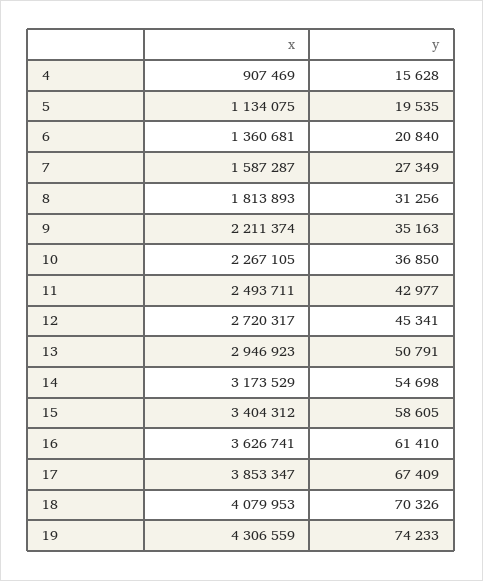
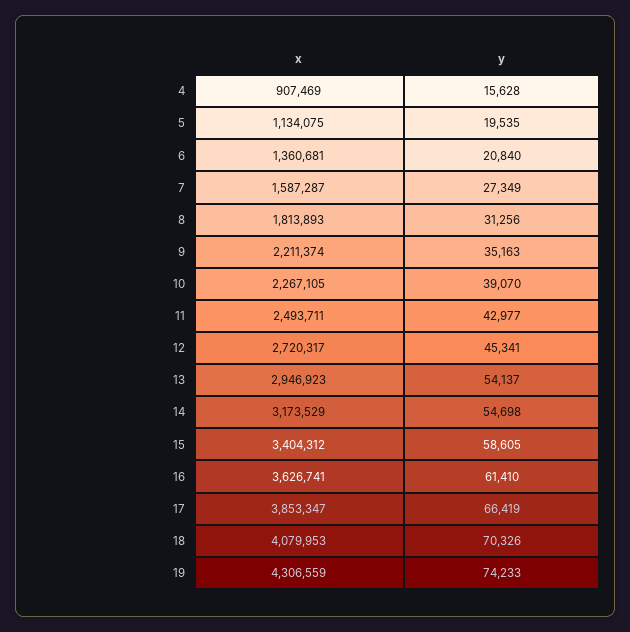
  {
    "x": {
      "4": 907469,
      "5": 1134075,
      "6": 1360681,
      "7": 1587287,
      "8": 1813893,
      "9": 2211374,
      "10": 2267105,
      "11": 2493711,
      "12": 2720317,
      "13": 2946923,
      "14": 3173529,
      "15": 3404312,
      "16": 3626741,
      "17": 3853347,
      "18": 4079953,
      "19": 4306559
    },
    "y": {
      "4": 15628,
      "5": 19535,
      "6": 20840,
      "7": 27349,
      "8": 31256,
      "9": 35163,
-     "10": 36850,
+     "10": 39070,
      "11": 42977,
      "12": 45341,
-     "13": 50791,
+     "13": 54137,
      "14": 54698,
      "15": 58605,
      "16": 61410,
-     "17": 67409,
+     "17": 66419,
      "18": 70326,
      "19": 74233
    }
  }

